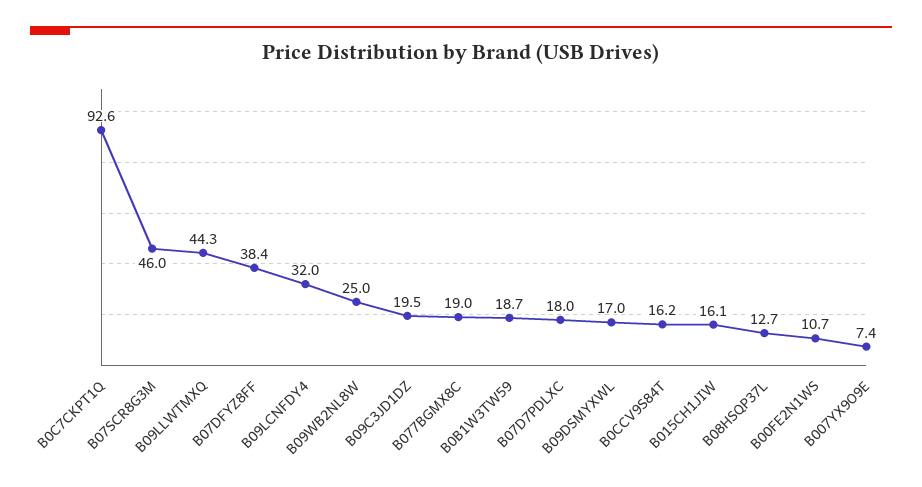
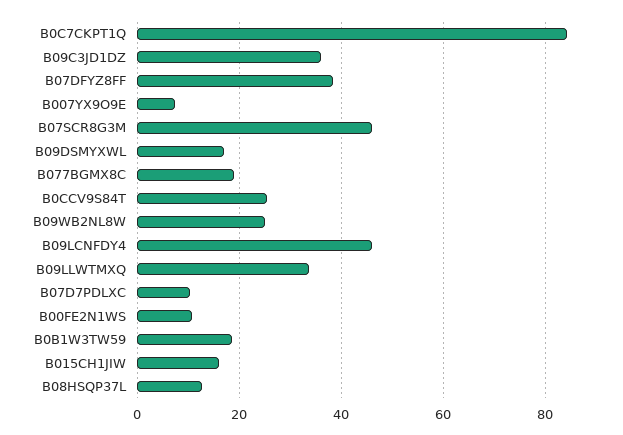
  {
-   "B0C7CKPT1Q": 92.6,
+   "B0C7CKPT1Q": 84,
    "B07SCR8G3M": 46,
-   "B09LLWTMXQ": 44.3,
+   "B09LLWTMXQ": 34,
    "B07DFYZ8FF": 38.4,
-   "B09LCNFDY4": 32,
+   "B09LCNFDY4": 46,
    "B09WB2NL8W": 25,
-   "B09C3JD1DZ": 19.5,
+   "B09C3JD1DZ": 36,
    "B077BGMX8C": 19,
    "B0B1W3TW59": 18.7,
-   "B07D7PDLXC": 18,
+   "B07D7PDLXC": 10,
    "B09DSMYXWL": 17,
-   "B0CCV9S84T": 16.2,
+   "B0CCV9S84T": 26,
    "B015CH1JIW": 16.1,
    "B08HSQP37L": 12.7,
    "B00FE2N1WS": 10.7,
    "B007YX9O9E": 7.4
  }

